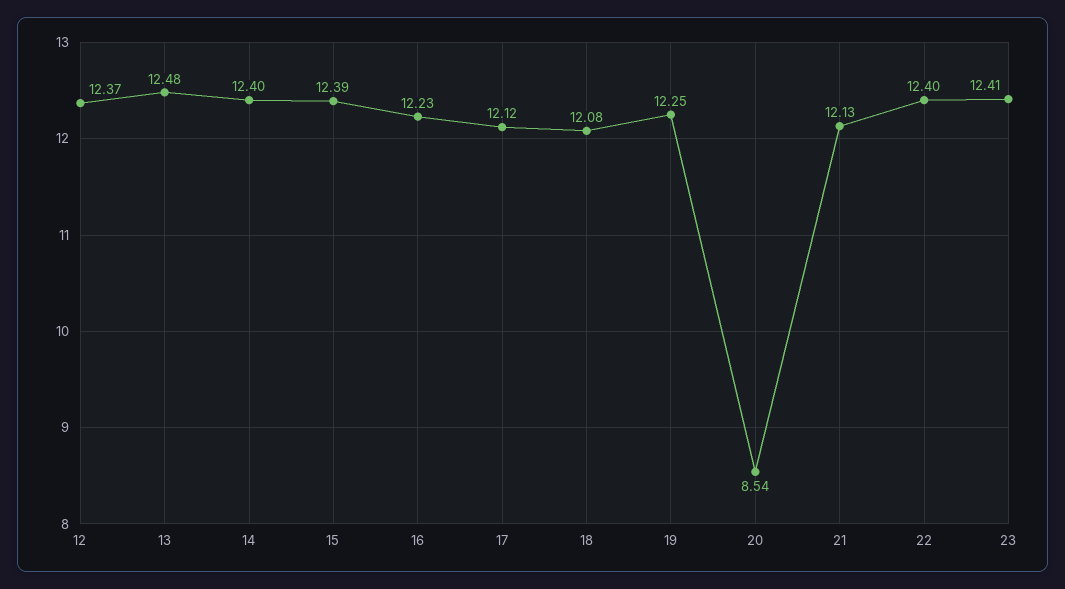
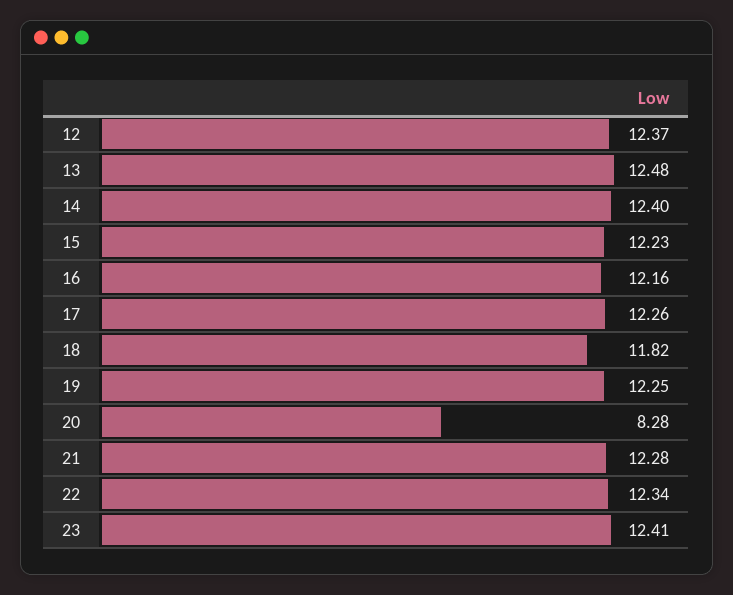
  {
    "12": 12.37,
    "13": 12.48,
    "14": 12.4,
-   "15": 12.39,
+   "15": 12.23,
-   "16": 12.23,
+   "16": 12.16,
-   "17": 12.12,
+   "17": 12.26,
-   "18": 12.08,
+   "18": 11.82,
    "19": 12.25,
-   "20": 8.54,
+   "20": 8.28,
-   "21": 12.13,
+   "21": 12.28,
-   "22": 12.4,
+   "22": 12.34,
    "23": 12.41
  }

